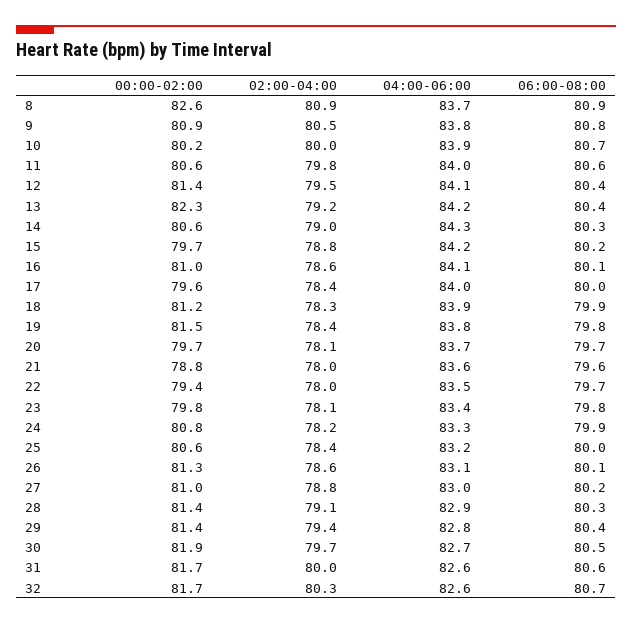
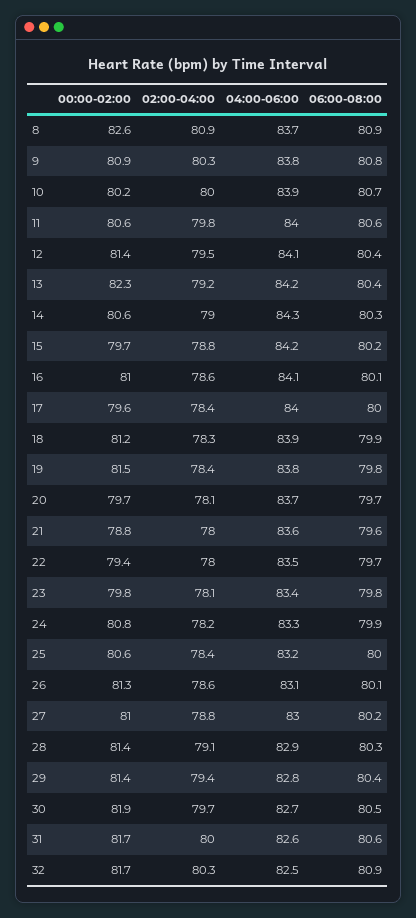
  {
    "00:00-02:00": {
      "8": 82.6,
      "9": 80.9,
      "10": 80.2,
      "11": 80.6,
      "12": 81.4,
      "13": 82.3,
      "14": 80.6,
      "15": 79.7,
      "16": 81,
      "17": 79.6,
      "18": 81.2,
      "19": 81.5,
      "20": 79.7,
      "21": 78.8,
      "22": 79.4,
      "23": 79.8,
      "24": 80.8,
      "25": 80.6,
      "26": 81.3,
      "27": 81,
      "28": 81.4,
      "29": 81.4,
      "30": 81.9,
      "31": 81.7,
      "32": 81.7
    },
    "02:00-04:00": {
      "8": 80.9,
-     "9": 80.5,
+     "9": 80.3,
      "10": 80,
      "11": 79.8,
      "12": 79.5,
      "13": 79.2,
      "14": 79,
      "15": 78.8,
      "16": 78.6,
      "17": 78.4,
      "18": 78.3,
      "19": 78.4,
      "20": 78.1,
      "21": 78,
      "22": 78,
      "23": 78.1,
      "24": 78.2,
      "25": 78.4,
      "26": 78.6,
      "27": 78.8,
      "28": 79.1,
      "29": 79.4,
      "30": 79.7,
      "31": 80,
      "32": 80.3
    },
    "04:00-06:00": {
      "8": 83.7,
      "9": 83.8,
      "10": 83.9,
      "11": 84,
      "12": 84.1,
      "13": 84.2,
      "14": 84.3,
      "15": 84.2,
      "16": 84.1,
      "17": 84,
      "18": 83.9,
      "19": 83.8,
      "20": 83.7,
      "21": 83.6,
      "22": 83.5,
      "23": 83.4,
      "24": 83.3,
      "25": 83.2,
      "26": 83.1,
      "27": 83,
      "28": 82.9,
      "29": 82.8,
      "30": 82.7,
      "31": 82.6,
-     "32": 82.6
+     "32": 82.5
    },
    "06:00-08:00": {
      "8": 80.9,
      "9": 80.8,
      "10": 80.7,
      "11": 80.6,
      "12": 80.4,
      "13": 80.4,
      "14": 80.3,
      "15": 80.2,
      "16": 80.1,
      "17": 80,
      "18": 79.9,
      "19": 79.8,
      "20": 79.7,
      "21": 79.6,
      "22": 79.7,
      "23": 79.8,
      "24": 79.9,
      "25": 80,
      "26": 80.1,
      "27": 80.2,
      "28": 80.3,
      "29": 80.4,
      "30": 80.5,
      "31": 80.6,
-     "32": 80.7
+     "32": 80.9
    }
  }

